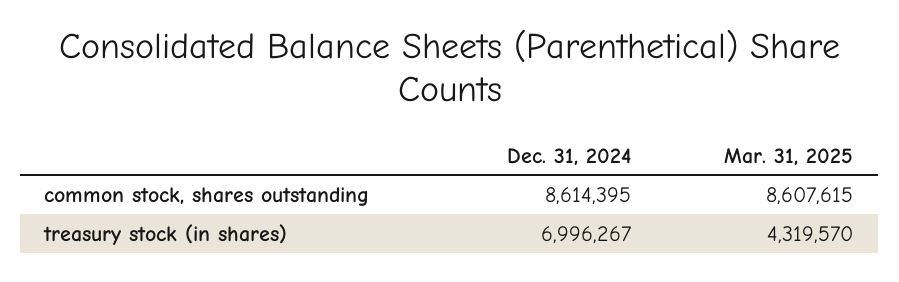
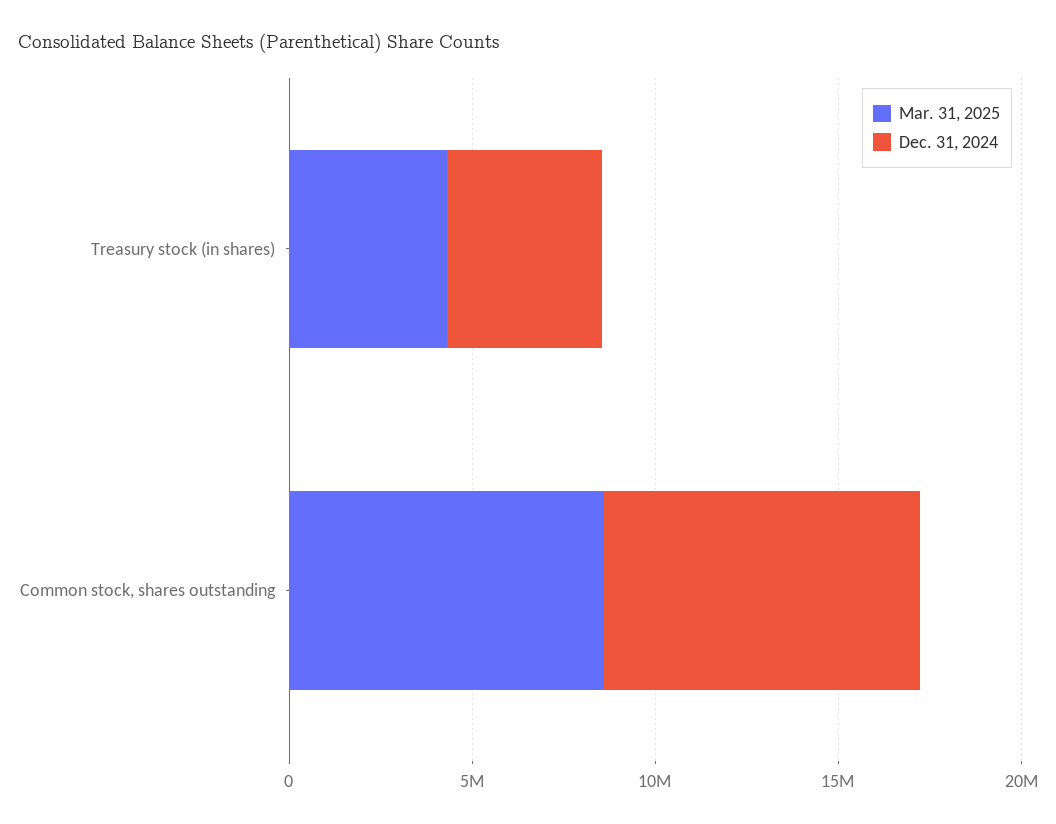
  {
    "Dec. 31, 2024": {
      "common stock, shares outstanding": 8614395,
-     "treasury stock (in shares)": 6996267
+     "treasury stock (in shares)": 4000000
    },
    "Mar. 31, 2025": {
      "common stock, shares outstanding": 8607615,
      "treasury stock (in shares)": 4319570
    }
  }

